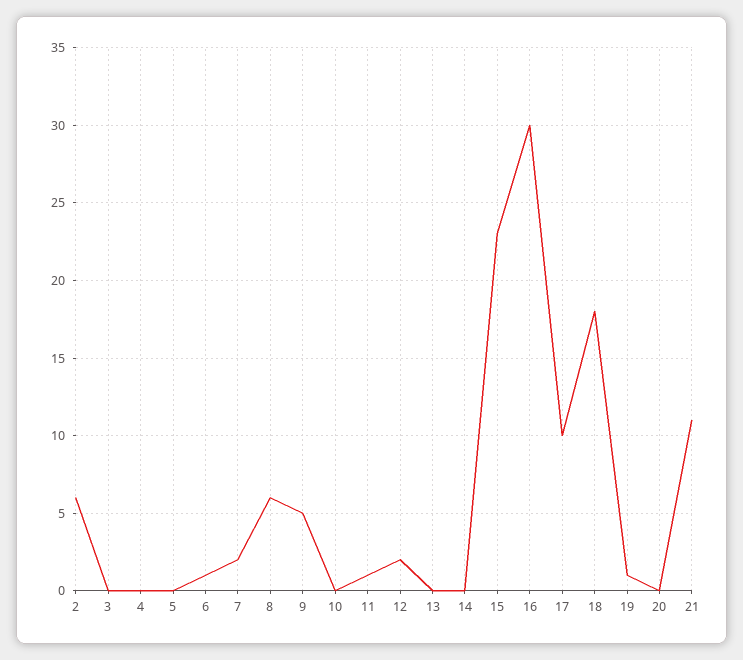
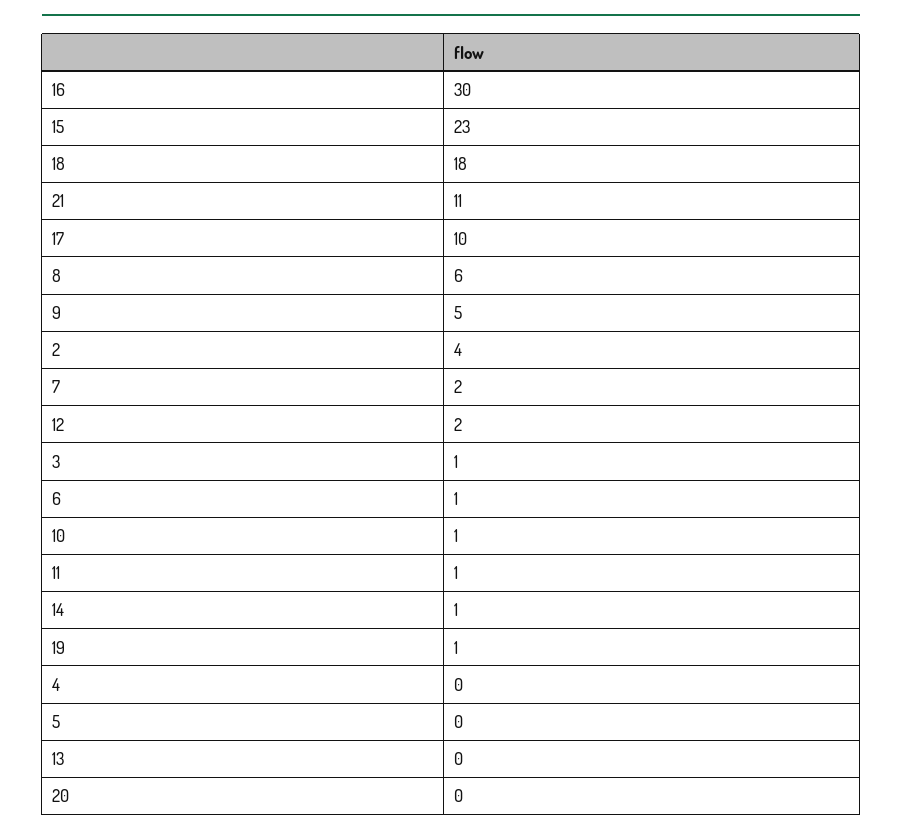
  {
-   "2": 6,
+   "2": 4,
-   "3": 0,
+   "3": 1,
    "4": 0,
    "5": 0,
    "6": 1,
    "7": 2,
    "8": 6,
    "9": 5,
-   "10": 0,
+   "10": 1,
    "11": 1,
    "12": 2,
    "13": 0,
-   "14": 0,
+   "14": 1,
    "15": 23,
    "16": 30,
    "17": 10,
    "18": 18,
    "19": 1,
    "20": 0,
    "21": 11
  }

